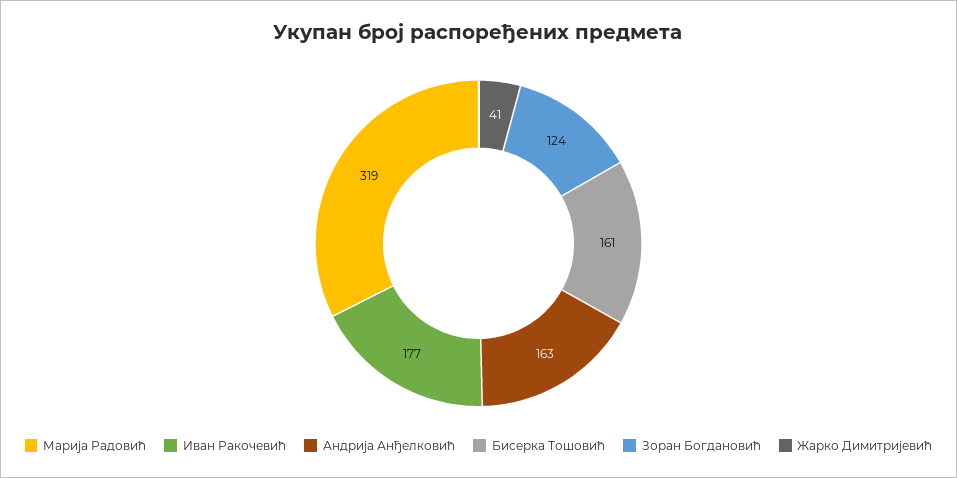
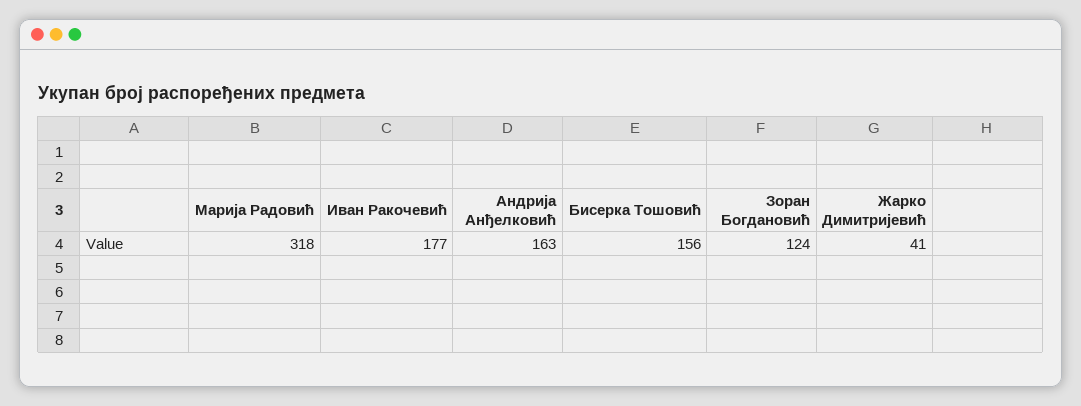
  {
-   "Марија Радовић": 319,
+   "Марија Радовић": 318,
    "Иван Ракочевић": 177,
    "Андрија Анђелковић": 163,
-   "Бисерка Тошовић": 161,
+   "Бисерка Тошовић": 156,
    "Зоран Богдановић": 124,
    "Жарко Димитријевић": 41
  }

